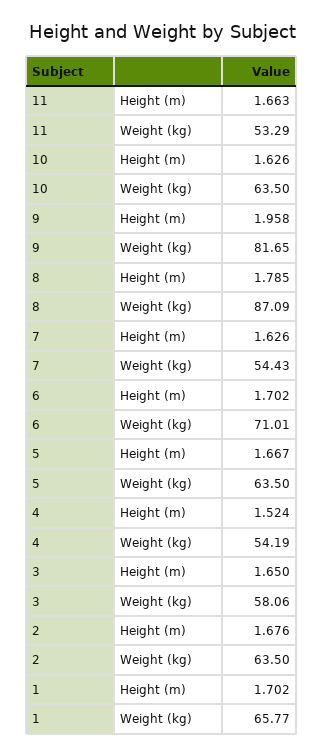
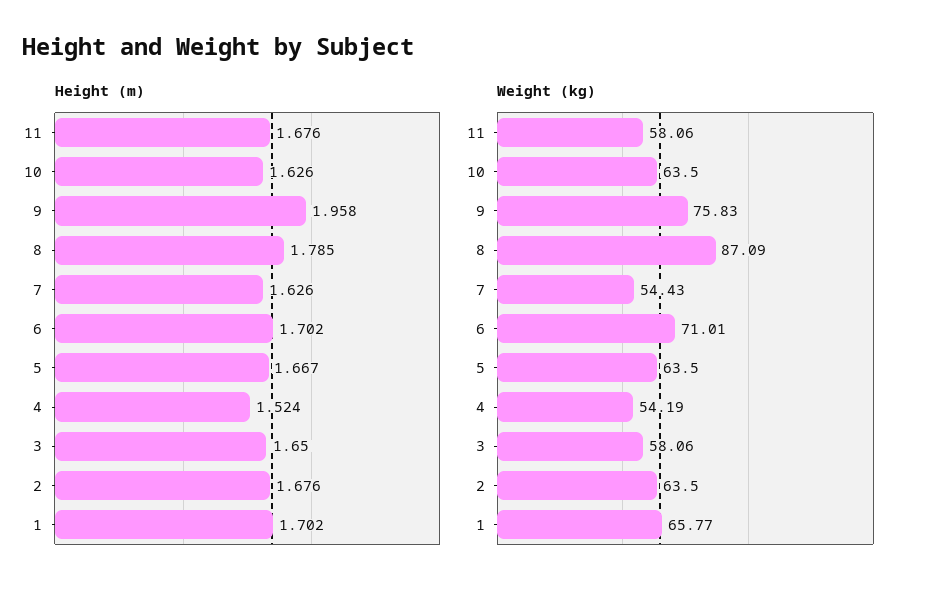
  {
    "Height (m)": {
-     "11": 1.663,
+     "11": 1.676,
      "10": 1.626,
      "9": 1.958,
      "8": 1.785,
      "7": 1.626,
      "6": 1.702,
      "5": 1.667,
      "4": 1.524,
      "3": 1.65,
      "2": 1.676,
      "1": 1.702
    },
    "Weight (kg)": {
-     "11": 53.29,
+     "11": 58.06,
      "10": 63.5,
-     "9": 81.65,
+     "9": 75.83,
      "8": 87.09,
      "7": 54.43,
      "6": 71.01,
      "5": 63.5,
      "4": 54.19,
      "3": 58.06,
      "2": 63.5,
      "1": 65.77
    }
  }

